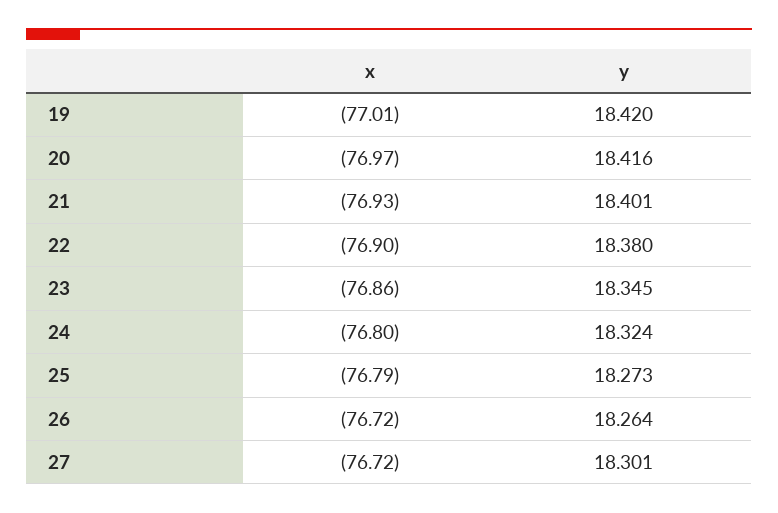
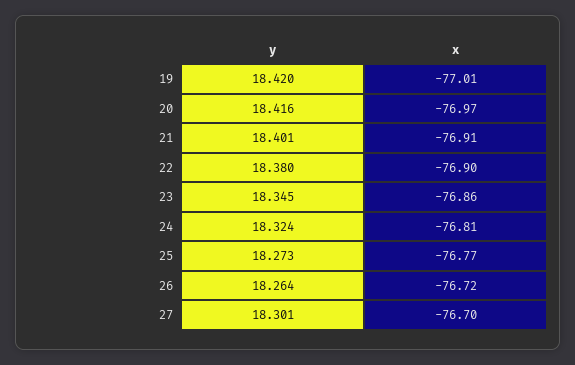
  {
    "x": {
      "19": -77.01,
      "20": -76.97,
-     "21": -76.93,
+     "21": -76.91,
      "22": -76.9,
      "23": -76.86,
-     "24": -76.8,
+     "24": -76.81,
-     "25": -76.79,
+     "25": -76.77,
      "26": -76.72,
-     "27": -76.72
+     "27": -76.7
    },
    "y": {
      "19": 18.42,
      "20": 18.416,
      "21": 18.401,
      "22": 18.38,
      "23": 18.345,
      "24": 18.324,
      "25": 18.273,
      "26": 18.264,
      "27": 18.301
    }
  }

